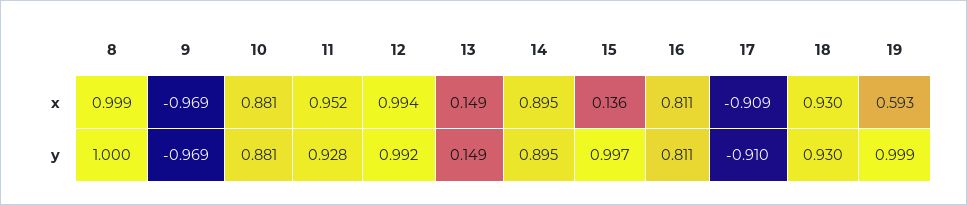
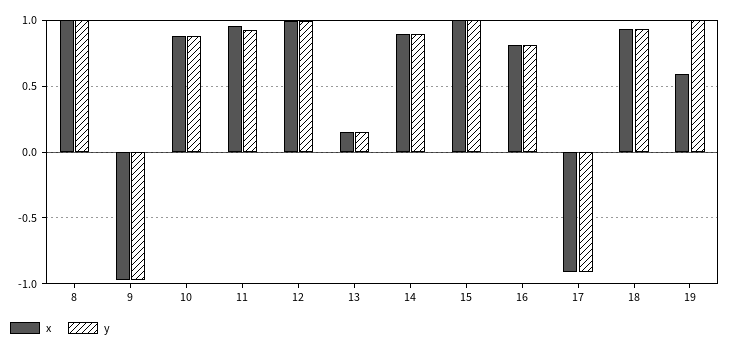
  {
    "x": {
      "8": 0.999,
      "9": -0.969,
      "10": 0.881,
      "11": 0.952,
      "12": 0.994,
      "13": 0.149,
      "14": 0.895,
-     "15": 0.136,
+     "15": 1,
      "16": 0.811,
      "17": -0.909,
      "18": 0.93,
      "19": 0.593
    },
    "y": {
      "8": 1,
      "9": -0.969,
      "10": 0.881,
      "11": 0.928,
      "12": 0.992,
      "13": 0.149,
      "14": 0.895,
      "15": 0.997,
      "16": 0.811,
      "17": -0.91,
      "18": 0.93,
      "19": 0.999
    }
  }

